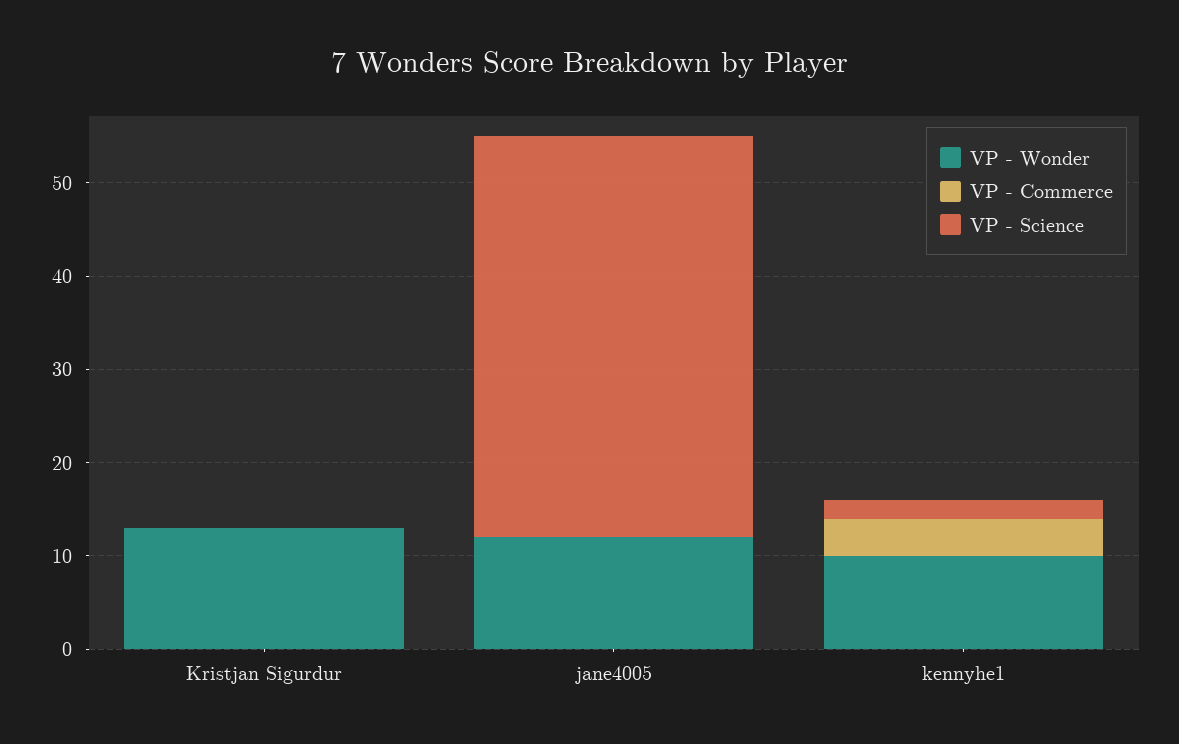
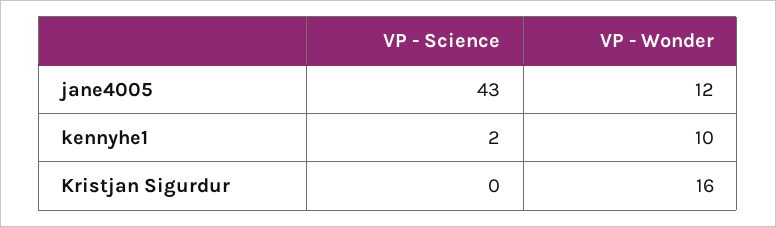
  {
    "VP - Wonder": {
-     "Kristjan Sigurdur": 13,
+     "Kristjan Sigurdur": 16,
      "jane4005": 12,
      "kennyhe1": 10
    },
-   "VP - Commerce": {
-     "Kristjan Sigurdur": 0,
-     "jane4005": 0,
-     "kennyhe1": 4
-   },
    "VP - Science": {
      "Kristjan Sigurdur": 0,
      "jane4005": 43,
      "kennyhe1": 2
    }
  }

